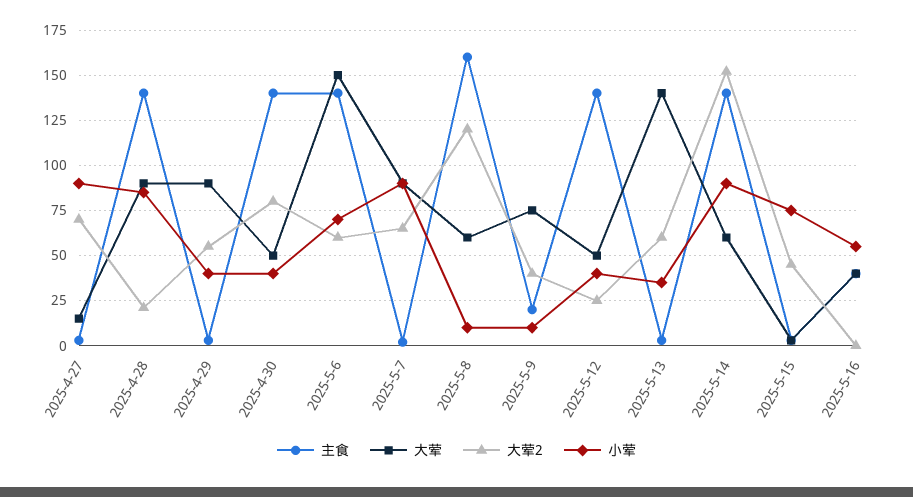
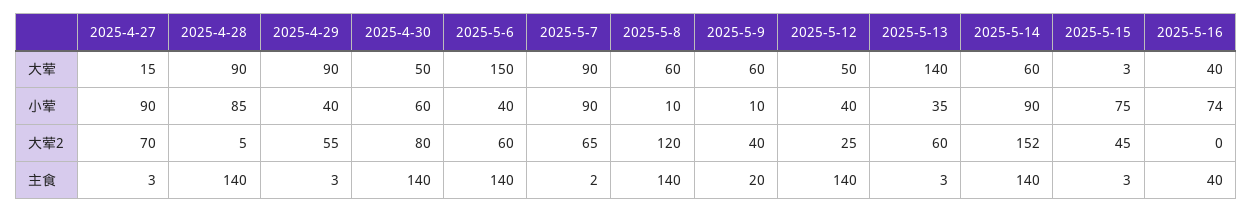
  {
    "主食": {
      "2025-4-27": 3,
      "2025-4-28": 140,
      "2025-4-29": 3,
      "2025-4-30": 140,
      "2025-5-6": 140,
      "2025-5-7": 2,
-     "2025-5-8": 160,
+     "2025-5-8": 140,
      "2025-5-9": 20,
      "2025-5-12": 140,
      "2025-5-13": 3,
      "2025-5-14": 140,
      "2025-5-15": 3,
      "2025-5-16": 40
    },
    "大荤": {
      "2025-4-27": 15,
      "2025-4-28": 90,
      "2025-4-29": 90,
      "2025-4-30": 50,
      "2025-5-6": 150,
      "2025-5-7": 90,
      "2025-5-8": 60,
-     "2025-5-9": 75,
+     "2025-5-9": 60,
      "2025-5-12": 50,
      "2025-5-13": 140,
      "2025-5-14": 60,
      "2025-5-15": 3,
      "2025-5-16": 40
    },
    "大荤2": {
      "2025-4-27": 70,
-     "2025-4-28": 20,
+     "2025-4-28": 5,
      "2025-4-29": 55,
      "2025-4-30": 80,
      "2025-5-6": 60,
      "2025-5-7": 65,
      "2025-5-8": 120,
      "2025-5-9": 40,
      "2025-5-12": 25,
      "2025-5-13": 60,
      "2025-5-14": 152,
      "2025-5-15": 45,
      "2025-5-16": 0
    },
    "小荤": {
      "2025-4-27": 90,
      "2025-4-28": 85,
      "2025-4-29": 40,
-     "2025-4-30": 40,
+     "2025-4-30": 60,
-     "2025-5-6": 70,
+     "2025-5-6": 40,
      "2025-5-7": 90,
      "2025-5-8": 10,
      "2025-5-9": 10,
      "2025-5-12": 40,
      "2025-5-13": 35,
      "2025-5-14": 90,
      "2025-5-15": 75,
-     "2025-5-16": 55
+     "2025-5-16": 74
    }
  }

